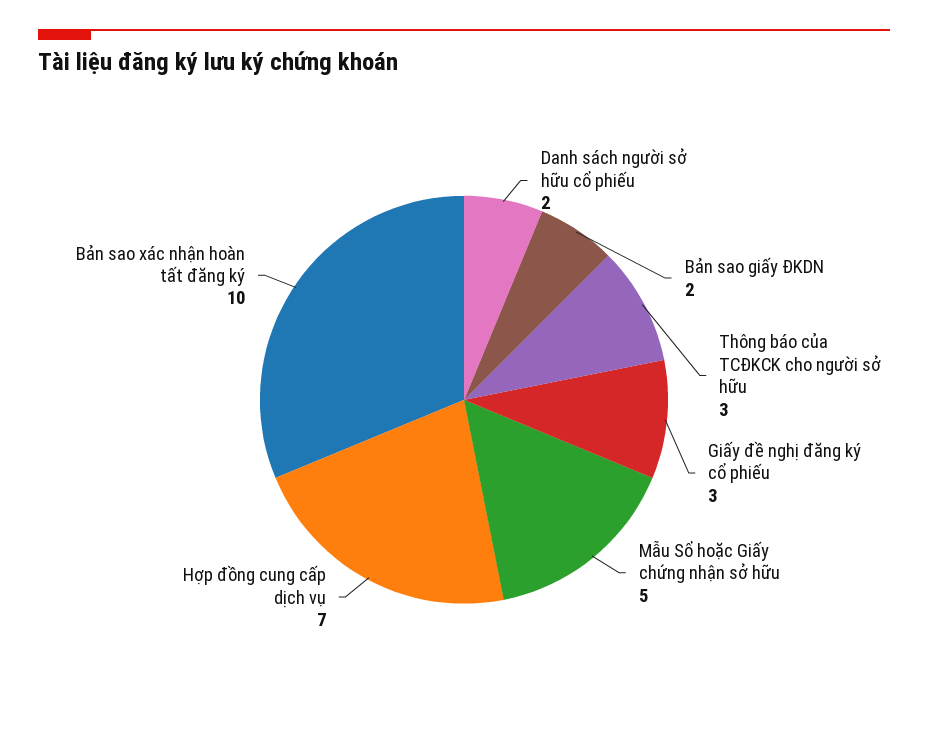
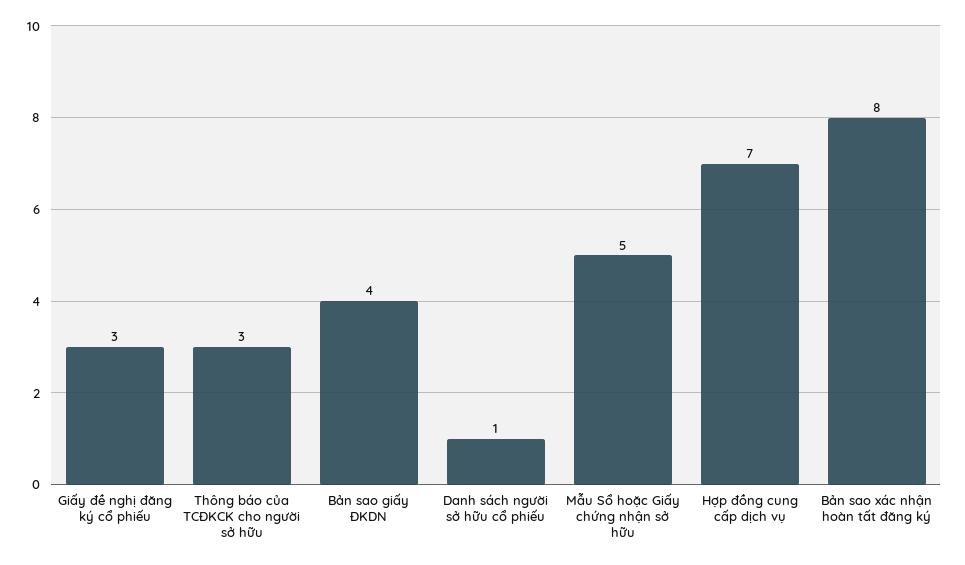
  {
-   "Danh sách người sở hữu cổ phiếu": 2,
+   "Danh sách người sở hữu cổ phiếu": 1,
-   "Bản sao giấy ĐKDN": 2,
+   "Bản sao giấy ĐKDN": 4,
    "Thông báo của TCĐKCK cho người sở hữu": 3,
    "Giấy đề nghị đăng ký cổ phiếu": 3,
    "Mẫu Sổ hoặc Giấy chứng nhận sở hữu": 5,
    "Hợp đồng cung cấp dịch vụ": 7,
-   "Bản sao xác nhận hoàn tất đăng ký": 10
+   "Bản sao xác nhận hoàn tất đăng ký": 8
  }

